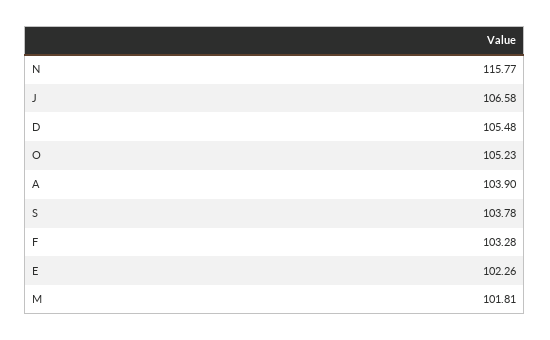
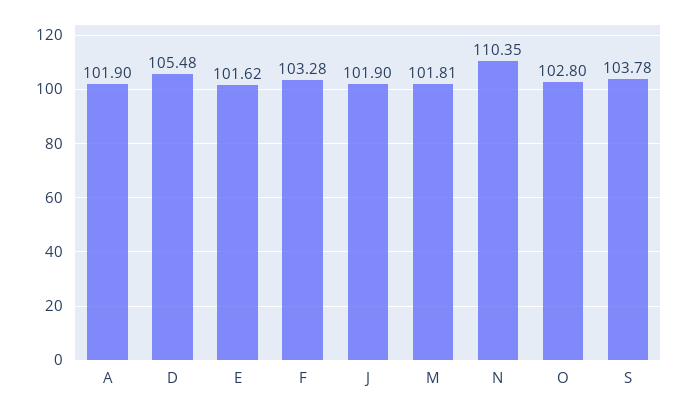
  {
-   "N": 115.77,
+   "N": 110.35,
-   "J": 106.58,
+   "J": 101.9,
    "D": 105.48,
-   "O": 105.23,
+   "O": 102.8,
-   "A": 103.9,
+   "A": 101.9,
    "S": 103.78,
    "F": 103.28,
-   "E": 102.26,
+   "E": 101.62,
    "M": 101.81
  }

